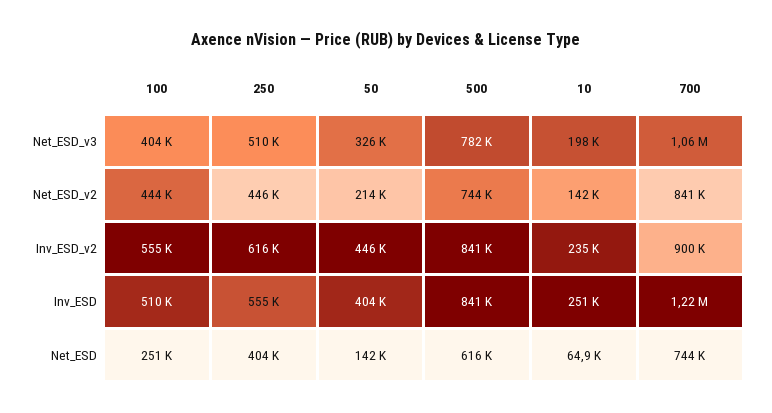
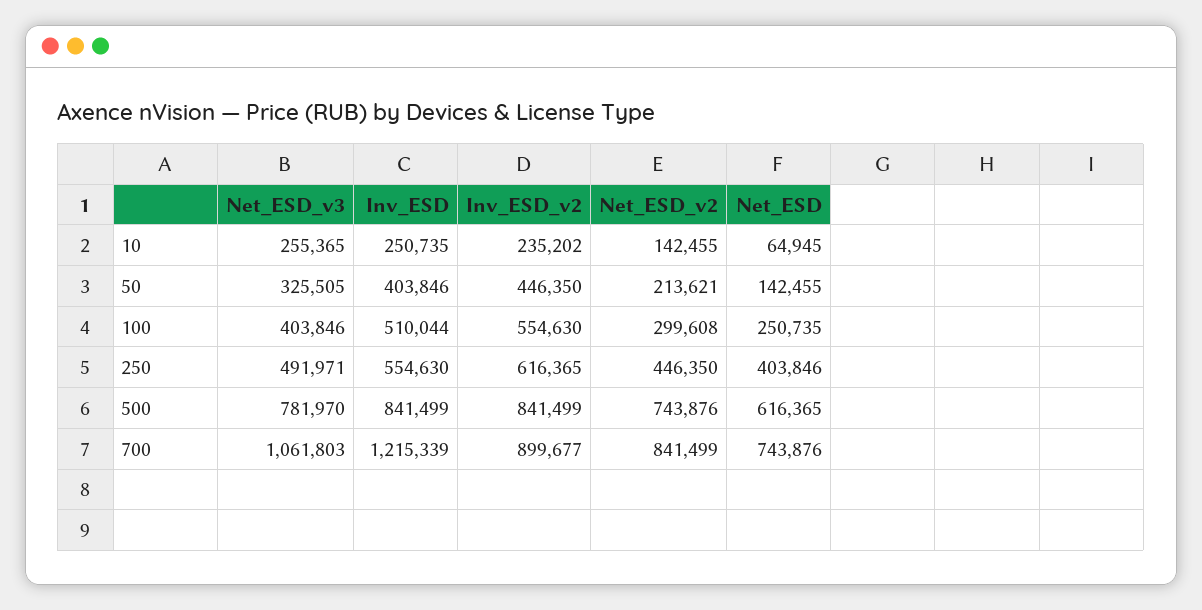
  {
    "100": {
      "Net_ESD_v3": 403846,
-     "Net_ESD_v2": 444000,
+     "Net_ESD_v2": 299608,
      "Inv_ESD_v2": 554630,
      "Inv_ESD": 510044,
      "Net_ESD": 250735
    },
    "250": {
-     "Net_ESD_v3": 510000,
+     "Net_ESD_v3": 491971,
      "Net_ESD_v2": 446350,
      "Inv_ESD_v2": 616365,
      "Inv_ESD": 554630,
      "Net_ESD": 403846
    },
    "50": {
      "Net_ESD_v3": 325505,
      "Net_ESD_v2": 213621,
      "Inv_ESD_v2": 446350,
      "Inv_ESD": 403846,
      "Net_ESD": 142455
    },
    "500": {
      "Net_ESD_v3": 781970,
      "Net_ESD_v2": 743876,
      "Inv_ESD_v2": 841499,
      "Inv_ESD": 841499,
      "Net_ESD": 616365
    },
    "10": {
-     "Net_ESD_v3": 198000,
+     "Net_ESD_v3": 255365,
      "Net_ESD_v2": 142455,
      "Inv_ESD_v2": 235202,
      "Inv_ESD": 250735,
      "Net_ESD": 64945
    },
    "700": {
      "Net_ESD_v3": 1061803,
      "Net_ESD_v2": 841499,
      "Inv_ESD_v2": 899677,
      "Inv_ESD": 1215339,
      "Net_ESD": 743876
    }
  }

